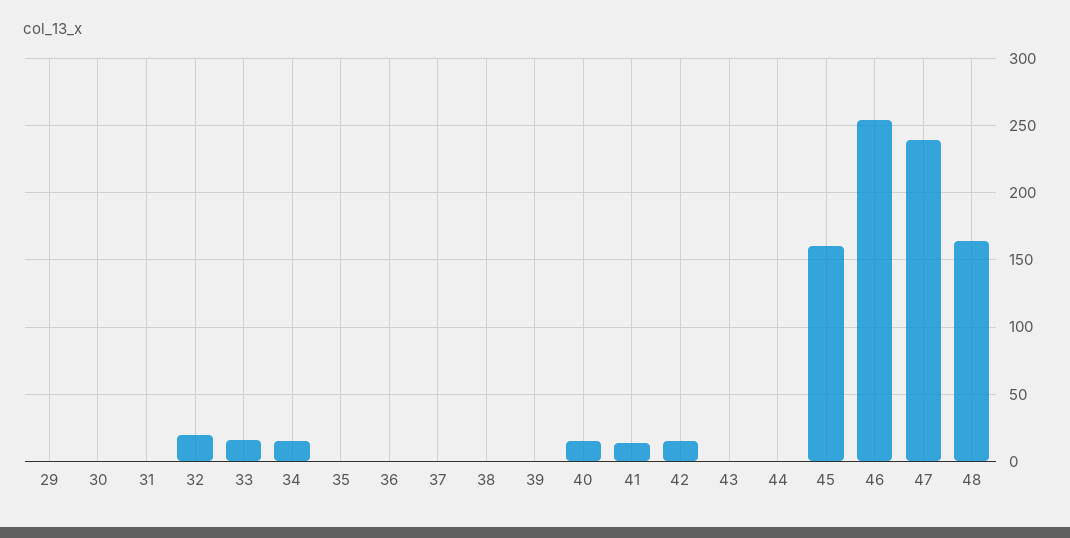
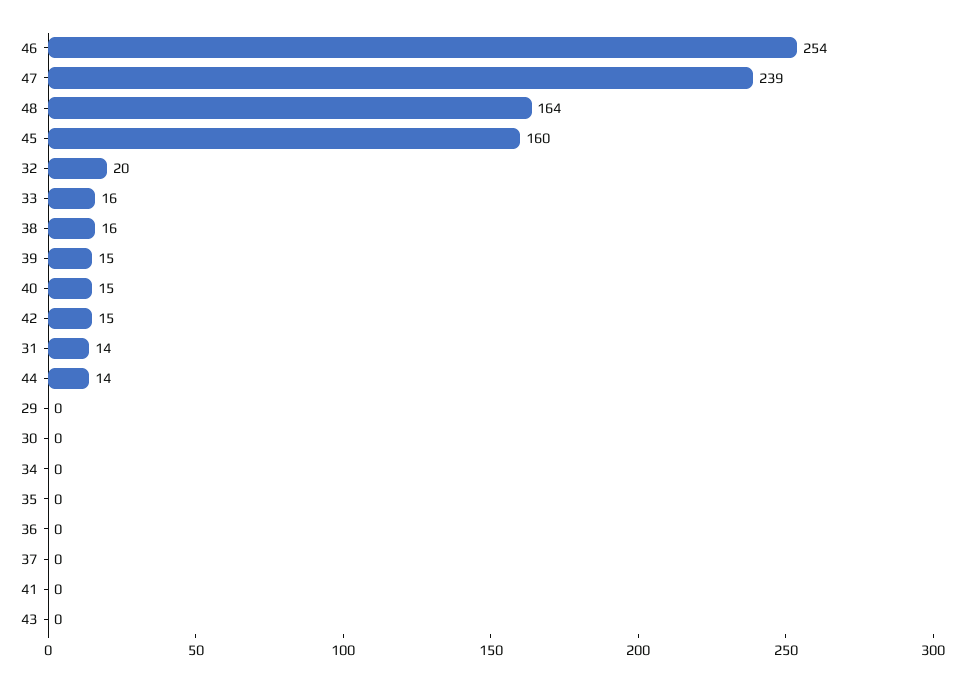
  {
    "29": 0,
    "30": 0,
-   "31": 0,
+   "31": 14,
    "32": 20,
    "33": 16,
-   "34": 15,
+   "34": 0,
    "35": 0,
    "36": 0,
    "37": 0,
-   "38": 0,
+   "38": 16,
-   "39": 0,
+   "39": 15,
    "40": 15,
-   "41": 15,
+   "41": 0,
    "42": 15,
    "43": 0,
-   "44": 0,
+   "44": 14,
    "45": 160,
    "46": 254,
    "47": 239,
    "48": 164
  }

